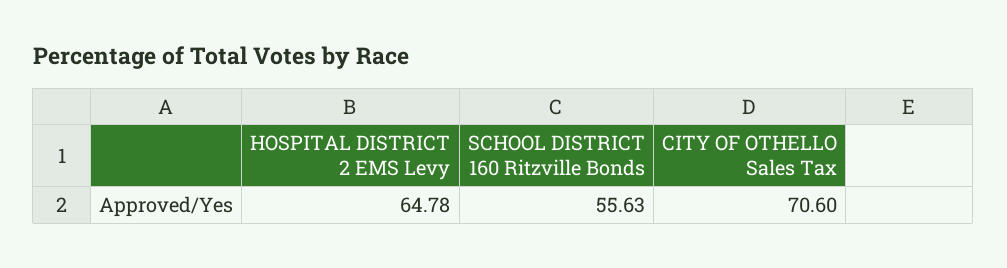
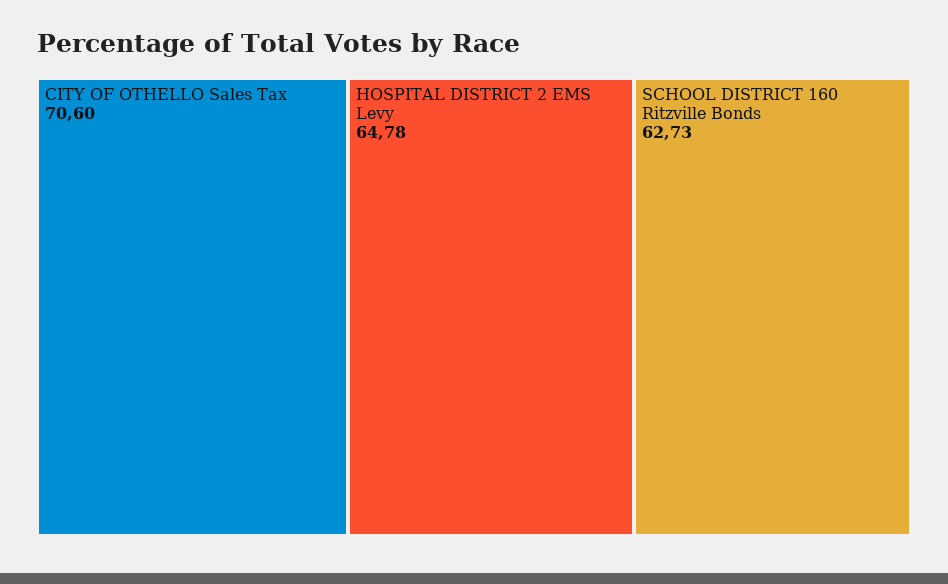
  {
    "HOSPITAL DISTRICT 2 EMS Levy": 64.78,
-   "SCHOOL DISTRICT 160 Ritzville Bonds": 55.63,
+   "SCHOOL DISTRICT 160 Ritzville Bonds": 62.73,
    "CITY OF OTHELLO Sales Tax": 70.6
  }

